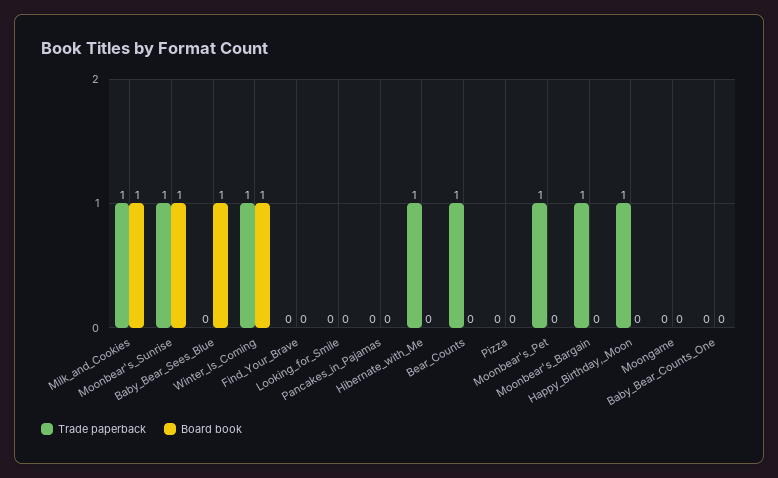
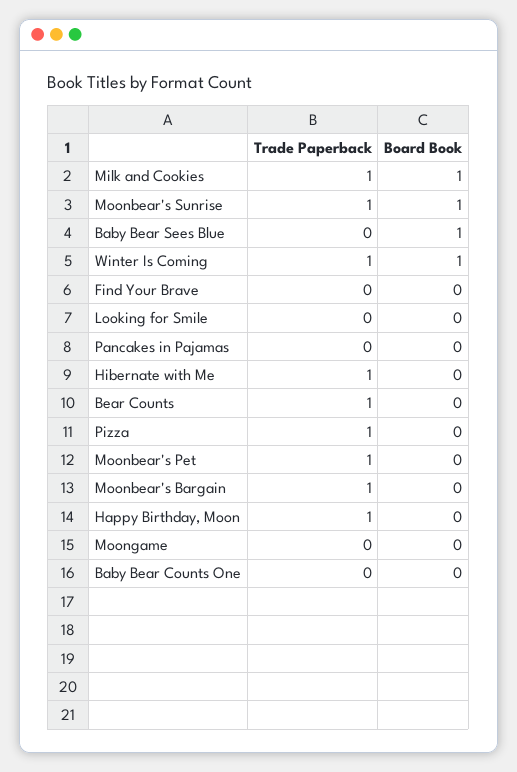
  {
    "Trade paperback": {
      "Milk_and_Cookies": 1,
      "Moonbear's_Sunrise": 1,
      "Baby_Bear_Sees_Blue": 0,
      "Winter_Is_Coming": 1,
      "Find_Your_Brave": 0,
      "Looking_for_Smile": 0,
      "Pancakes_in_Pajamas": 0,
      "Hibernate_with_Me": 1,
      "Bear_Counts": 1,
-     "Pizza": 0,
+     "Pizza": 1,
      "Moonbear's_Pet": 1,
      "Moonbear's_Bargain": 1,
      "Happy_Birthday,_Moon": 1,
      "Moongame": 0,
      "Baby_Bear_Counts_One": 0
    },
    "Board book": {
      "Milk_and_Cookies": 1,
      "Moonbear's_Sunrise": 1,
      "Baby_Bear_Sees_Blue": 1,
      "Winter_Is_Coming": 1,
      "Find_Your_Brave": 0,
      "Looking_for_Smile": 0,
      "Pancakes_in_Pajamas": 0,
      "Hibernate_with_Me": 0,
      "Bear_Counts": 0,
      "Pizza": 0,
      "Moonbear's_Pet": 0,
      "Moonbear's_Bargain": 0,
      "Happy_Birthday,_Moon": 0,
      "Moongame": 0,
      "Baby_Bear_Counts_One": 0
    }
  }

